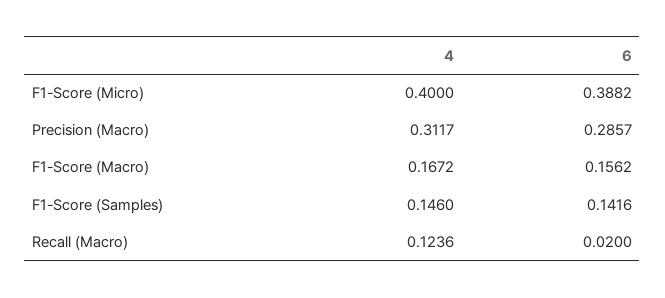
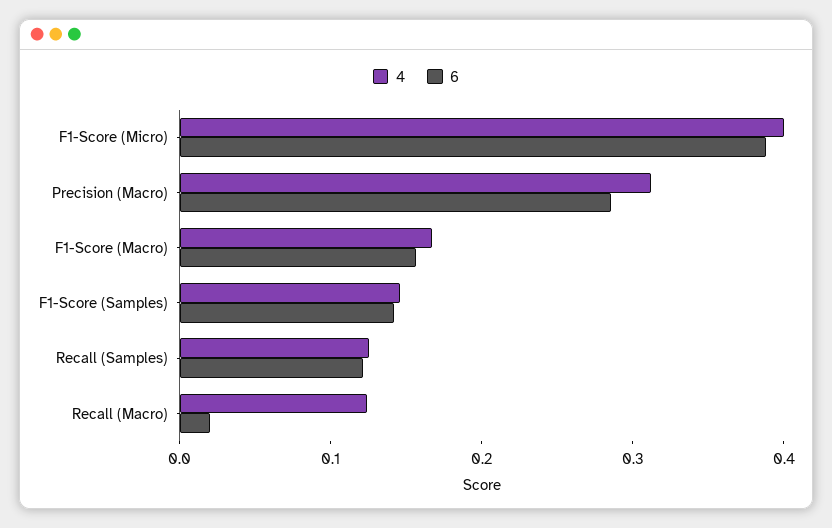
  {
    "4": {
      "F1-Score (Micro)": 0.4,
      "Precision (Macro)": 0.3117,
      "F1-Score (Macro)": 0.1672,
      "F1-Score (Samples)": 0.146,
-     "Recall (Macro)": 0.1236
+     "Recall (Macro)": 0.1236,
+     "Recall (Samples)": 0.12
    },
    "6": {
      "F1-Score (Micro)": 0.3882,
      "Precision (Macro)": 0.2857,
      "F1-Score (Macro)": 0.1562,
      "F1-Score (Samples)": 0.1416,
-     "Recall (Macro)": 0.02
+     "Recall (Macro)": 0.02,
+     "Recall (Samples)": 0.12
    }
  }

